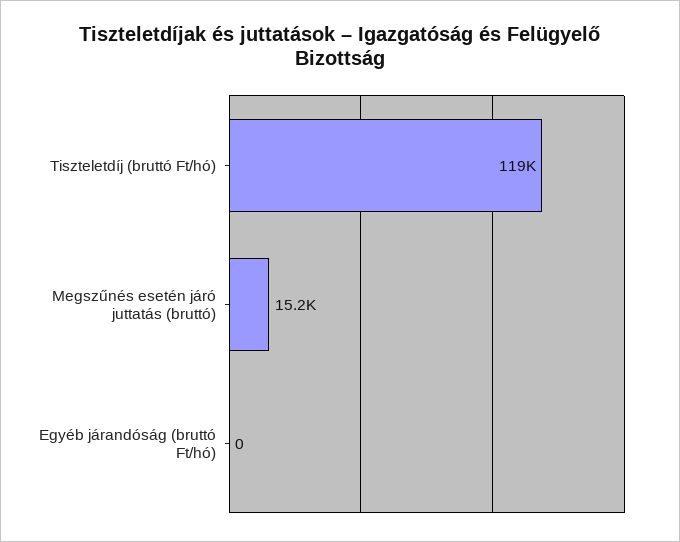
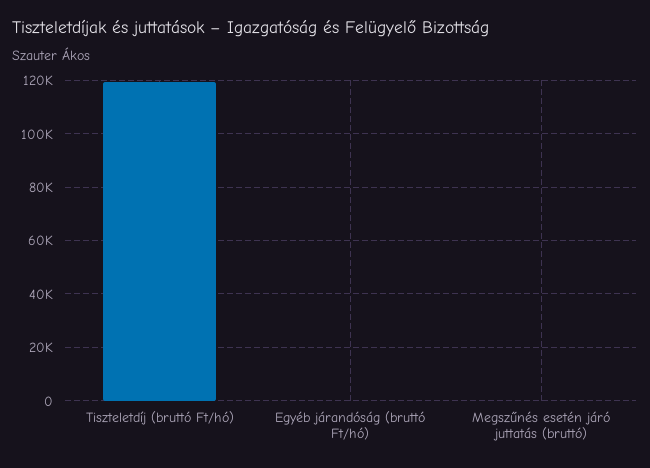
  {
    "Tiszteletdíj (bruttó Ft/hó)": 119000,
-   "Megszűnés esetén járó juttatás (bruttó)": 15200,
+   "Megszűnés esetén járó juttatás (bruttó)": 0,
    "Egyéb járandóság (bruttó Ft/hó)": 0
  }

